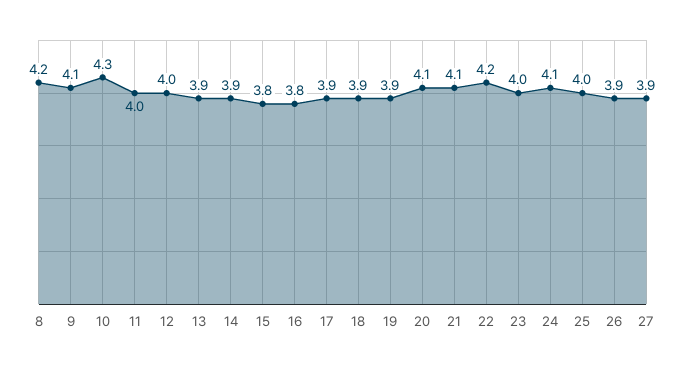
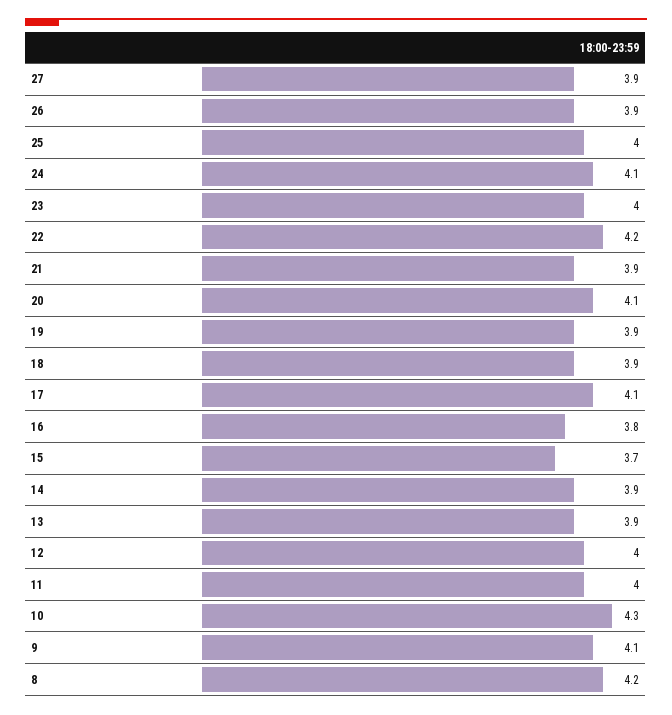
  {
    "8": 4.2,
    "9": 4.1,
    "10": 4.3,
    "11": 4,
    "12": 4,
    "13": 3.9,
    "14": 3.9,
-   "15": 3.8,
+   "15": 3.7,
    "16": 3.8,
-   "17": 3.9,
+   "17": 4.1,
    "18": 3.9,
    "19": 3.9,
    "20": 4.1,
-   "21": 4.1,
+   "21": 3.9,
    "22": 4.2,
    "23": 4,
    "24": 4.1,
    "25": 4,
    "26": 3.9,
    "27": 3.9
  }

